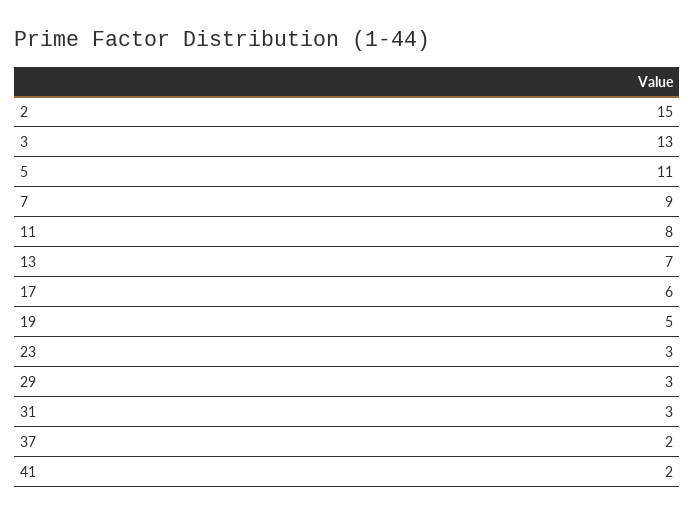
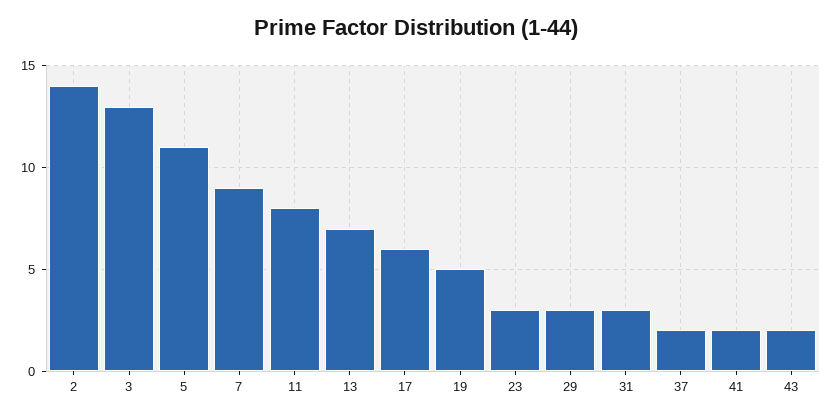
  {
-   "2": 15,
+   "2": 14,
    "3": 13,
    "5": 11,
    "7": 9,
    "11": 8,
    "13": 7,
    "17": 6,
    "19": 5,
    "23": 3,
    "29": 3,
    "31": 3,
    "37": 2,
-   "41": 2
+   "41": 2,
+   "43": 2
  }

